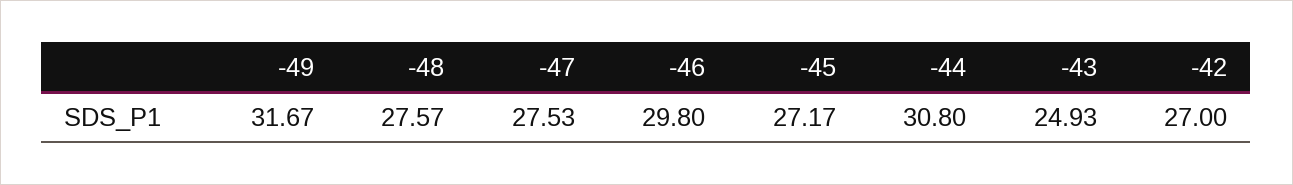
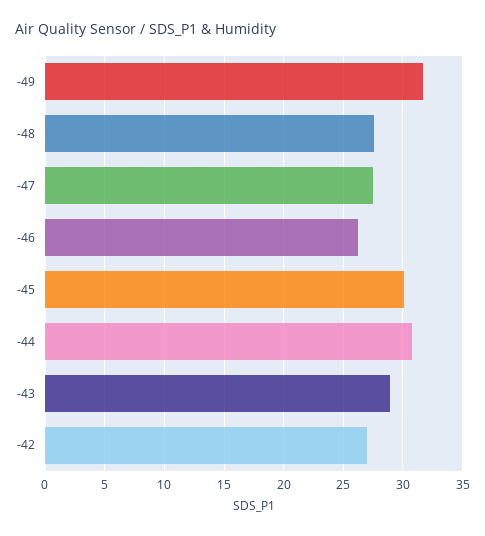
  {
    "-49": 31.67,
    "-48": 27.57,
    "-47": 27.53,
-   "-46": 29.8,
+   "-46": 26,
-   "-45": 27.17,
+   "-45": 30,
    "-44": 30.8,
-   "-43": 24.93,
+   "-43": 29,
    "-42": 27
  }

